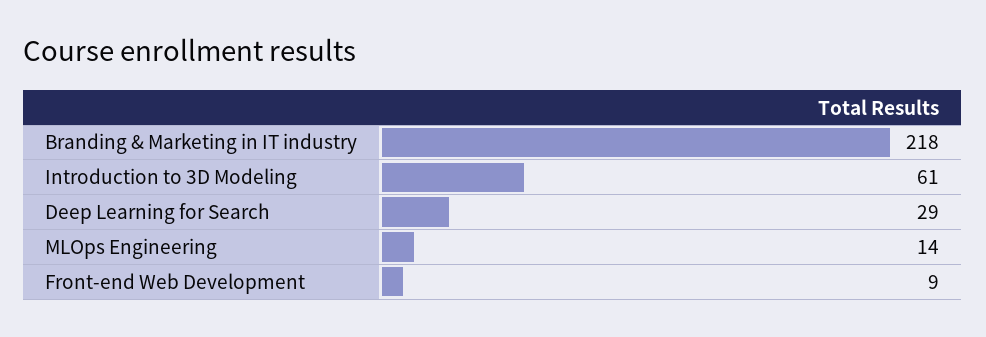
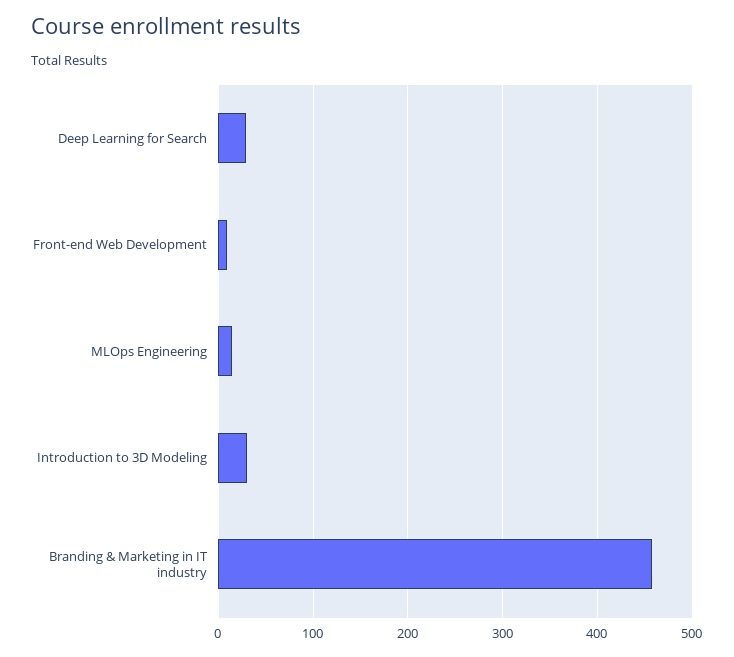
  {
-   "Branding & Marketing in IT industry": 218,
+   "Branding & Marketing in IT industry": 460,
-   "Introduction to 3D Modeling": 61,
+   "Introduction to 3D Modeling": 30,
    "Deep Learning for Search": 29,
    "MLOps Engineering": 14,
    "Front-end Web Development": 9
  }

